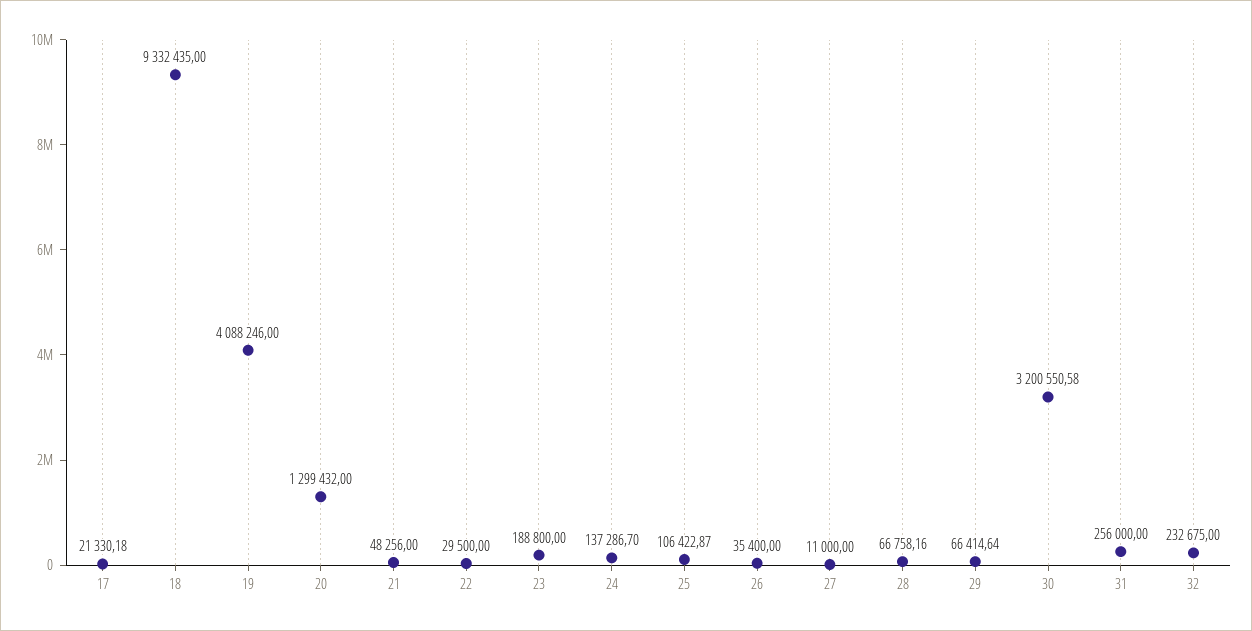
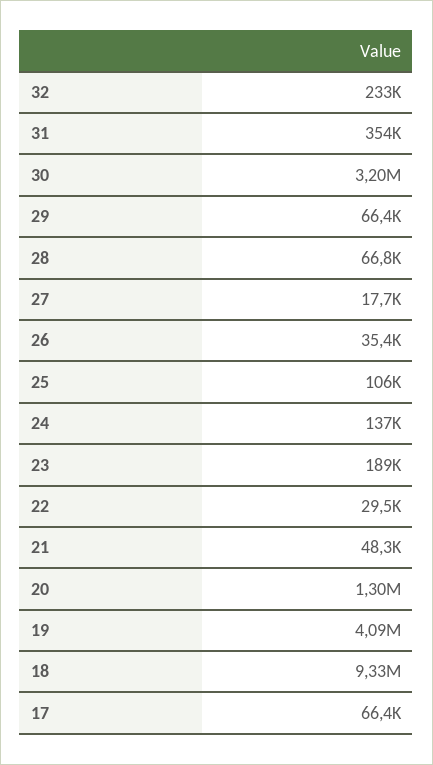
  {
-   "17": 21330.18,
+   "17": 66400,
    "18": 9332435,
    "19": 4088246,
    "20": 1299432,
    "21": 48256,
    "22": 29500,
    "23": 188800,
    "24": 137286.7,
    "25": 106422.87,
    "26": 35400,
-   "27": 11000,
+   "27": 17700,
    "28": 66758.16,
    "29": 66414.64,
    "30": 3200550.58,
-   "31": 256000,
+   "31": 354000,
    "32": 232675
  }

